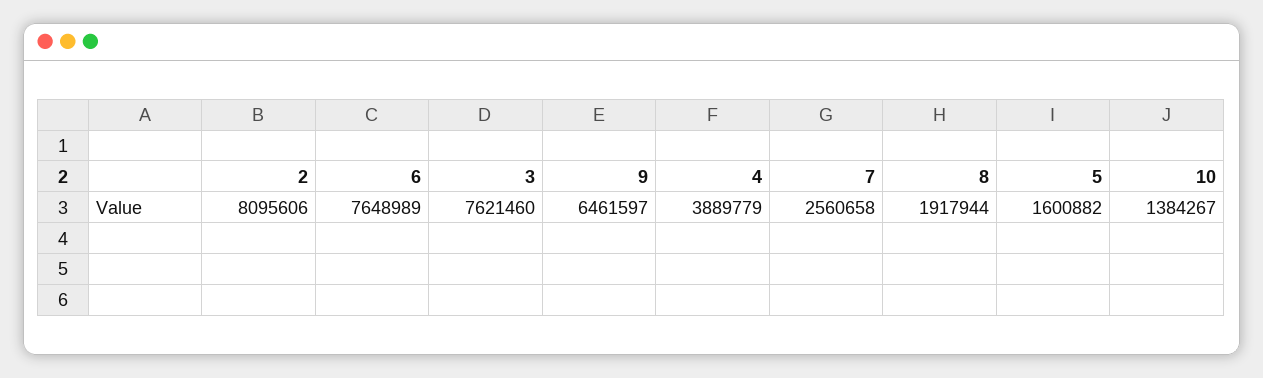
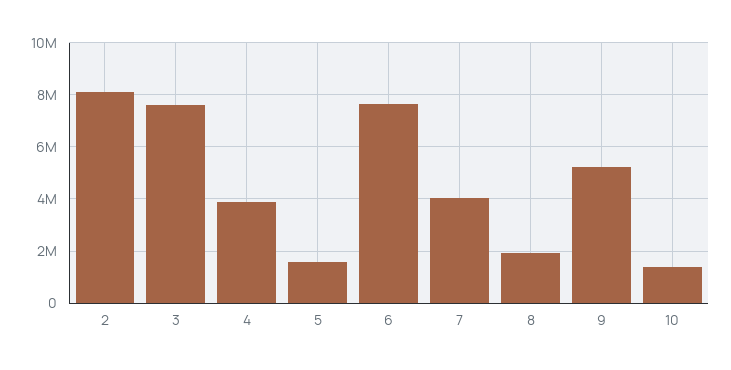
  {
    "2": 8095606,
    "6": 7648989,
    "3": 7621460,
-   "9": 6461597,
+   "9": 5250000,
    "4": 3889779,
-   "7": 2560658,
+   "7": 4000000,
    "8": 1917944,
    "5": 1600882,
    "10": 1384267
  }

